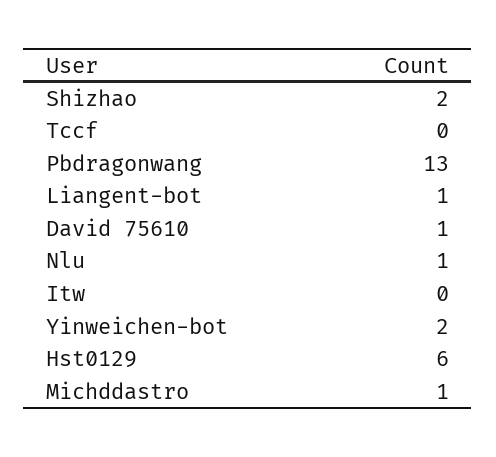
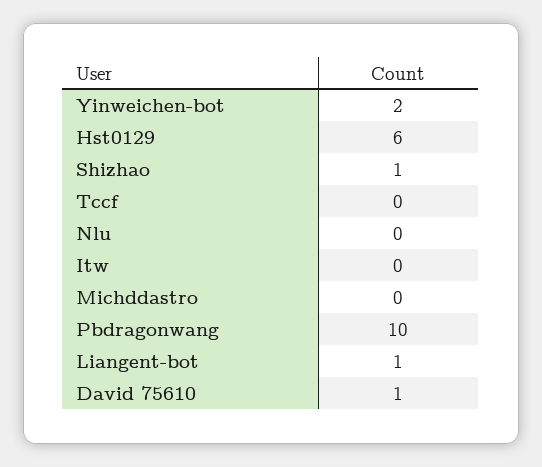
  {
-   "Shizhao": 2,
+   "Shizhao": 1,
    "Tccf": 0,
-   "Pbdragonwang": 13,
+   "Pbdragonwang": 10,
    "Liangent-bot": 1,
    "David 75610": 1,
-   "Nlu": 1,
+   "Nlu": 0,
    "Itw": 0,
    "Yinweichen-bot": 2,
    "Hst0129": 6,
-   "Michddastro": 1
+   "Michddastro": 0
  }

